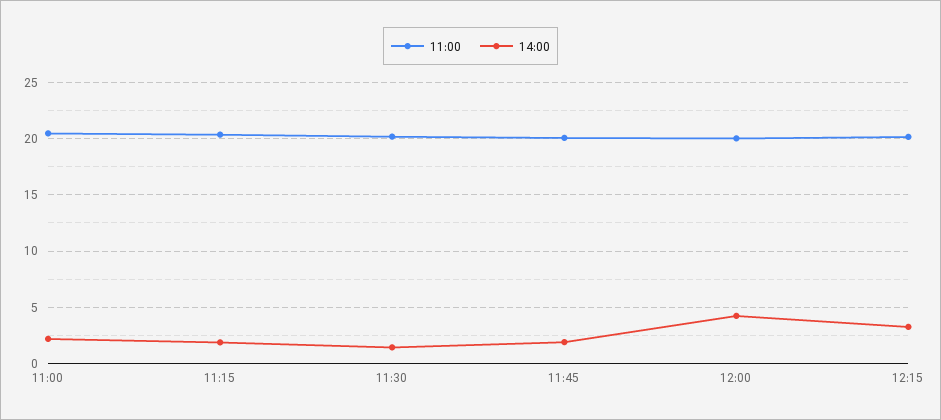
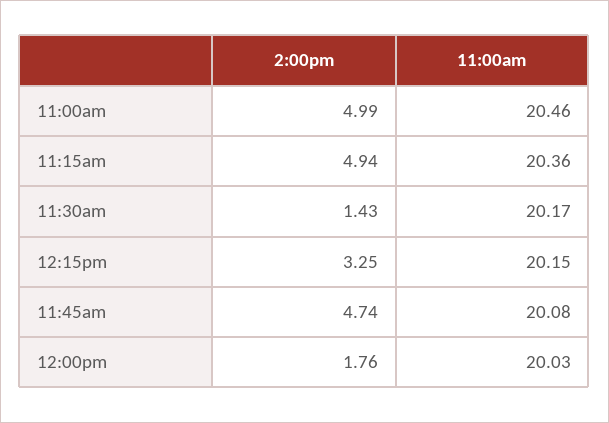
  {
    "11:00": {
      "11:00": 20.46,
      "11:15": 20.36,
      "11:30": 20.17,
      "11:45": 20.08,
      "12:00": 20.03,
      "12:15": 20.15
    },
    "14:00": {
-     "11:00": 2,
+     "11:00": 4.99,
-     "11:15": 2,
+     "11:15": 4.94,
      "11:30": 1.43,
-     "11:45": 2,
+     "11:45": 4.74,
-     "12:00": 4,
+     "12:00": 1.76,
      "12:15": 3.25
    }
  }

